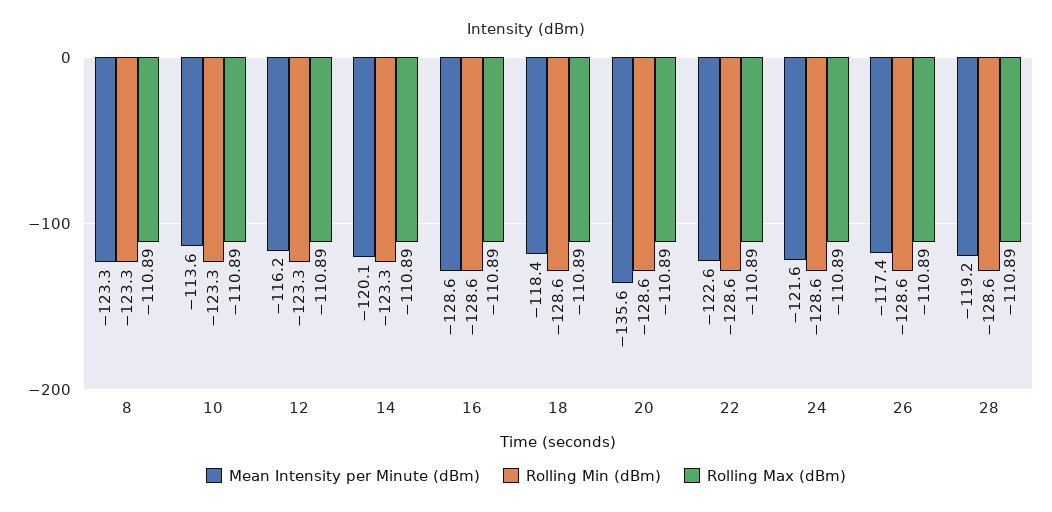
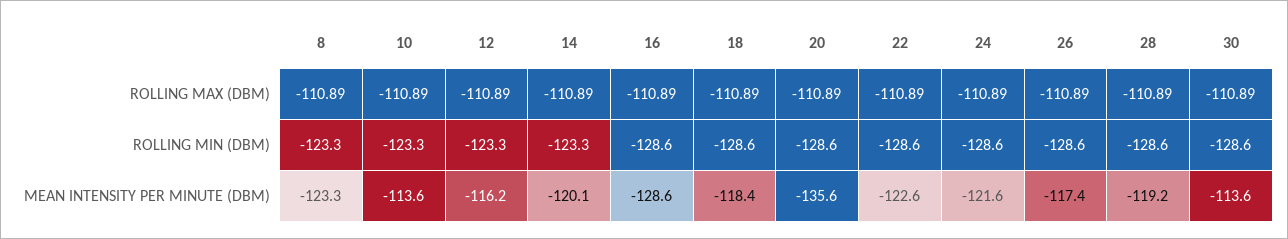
  {
    "Mean Intensity per Minute (dBm)": {
      "8": -123.3,
      "10": -113.6,
      "12": -116.2,
      "14": -120.1,
      "16": -128.6,
      "18": -118.4,
      "20": -135.6,
      "22": -122.6,
      "24": -121.6,
      "26": -117.4,
-     "28": -119.2
+     "28": -119.2,
+     "30": -113.6
    },
    "Rolling Min (dBm)": {
      "8": -123.3,
      "10": -123.3,
      "12": -123.3,
      "14": -123.3,
      "16": -128.6,
      "18": -128.6,
      "20": -128.6,
      "22": -128.6,
      "24": -128.6,
      "26": -128.6,
-     "28": -128.6
+     "28": -128.6,
+     "30": -128.6
    },
    "Rolling Max (dBm)": {
      "8": -110.89,
      "10": -110.89,
      "12": -110.89,
      "14": -110.89,
      "16": -110.89,
      "18": -110.89,
      "20": -110.89,
      "22": -110.89,
      "24": -110.89,
      "26": -110.89,
-     "28": -110.89
+     "28": -110.89,
+     "30": -110.89
    }
  }

